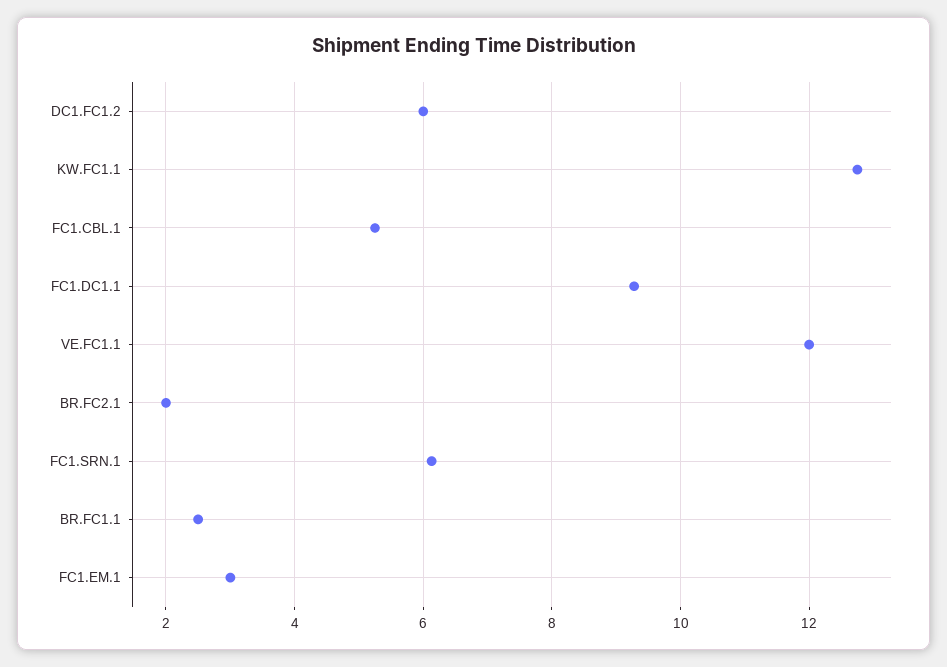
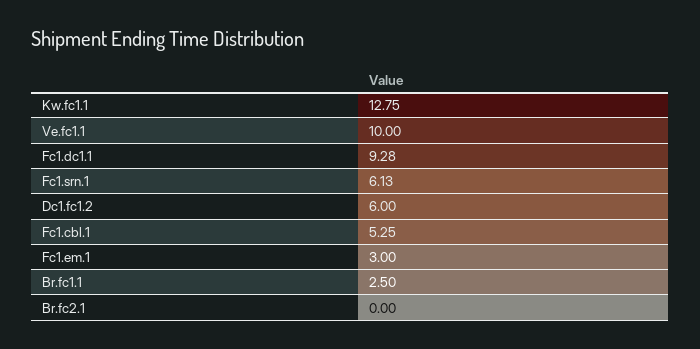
  {
    "DC1.FC1.2": 6,
    "KW.FC1.1": 12.75,
    "FC1.CBL.1": 5.25,
    "FC1.DC1.1": 9.28,
-   "VE.FC1.1": 12,
+   "VE.FC1.1": 10,
-   "BR.FC2.1": 2,
+   "BR.FC2.1": 0,
    "FC1.SRN.1": 6.13,
    "BR.FC1.1": 2.5,
    "FC1.EM.1": 3
  }

